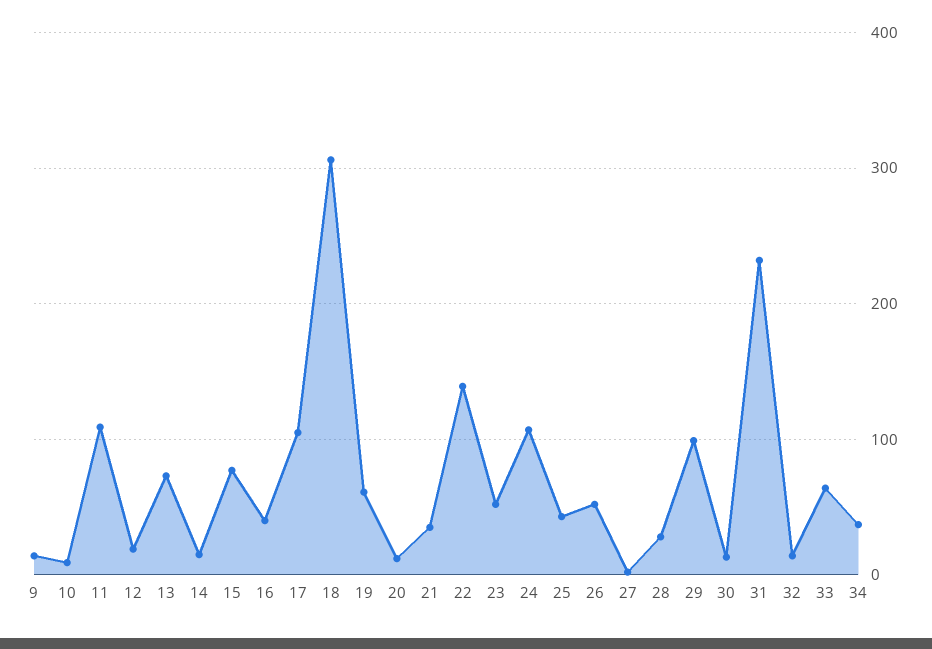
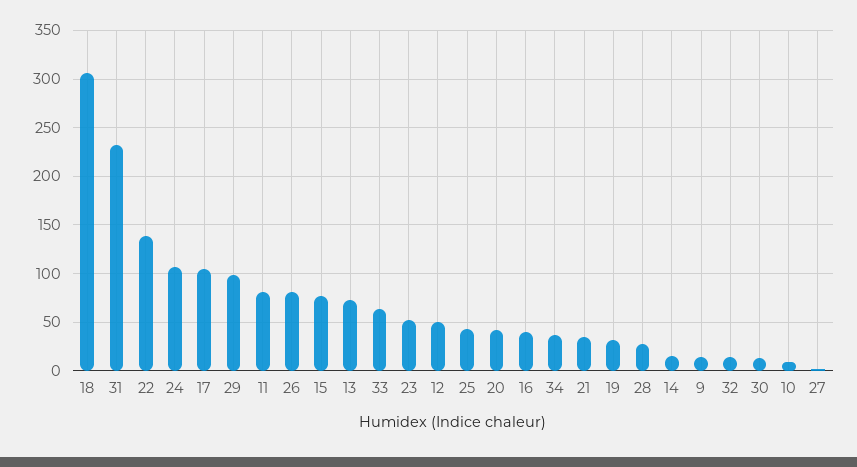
  {
    "9": 10,
    "10": 10,
-   "11": 110,
+   "11": 80,
-   "12": 20,
+   "12": 50,
    "13": 70,
    "14": 20,
    "15": 80,
    "16": 40,
    "17": 110,
    "18": 310,
-   "19": 60,
+   "19": 30,
-   "20": 10,
+   "20": 40,
    "21": 40,
    "22": 140,
    "23": 50,
    "24": 110,
    "25": 40,
-   "26": 50,
+   "26": 80,
    "27": 0,
    "28": 30,
    "29": 100,
    "30": 10,
    "31": 230,
    "32": 10,
    "33": 60,
    "34": 40
  }

